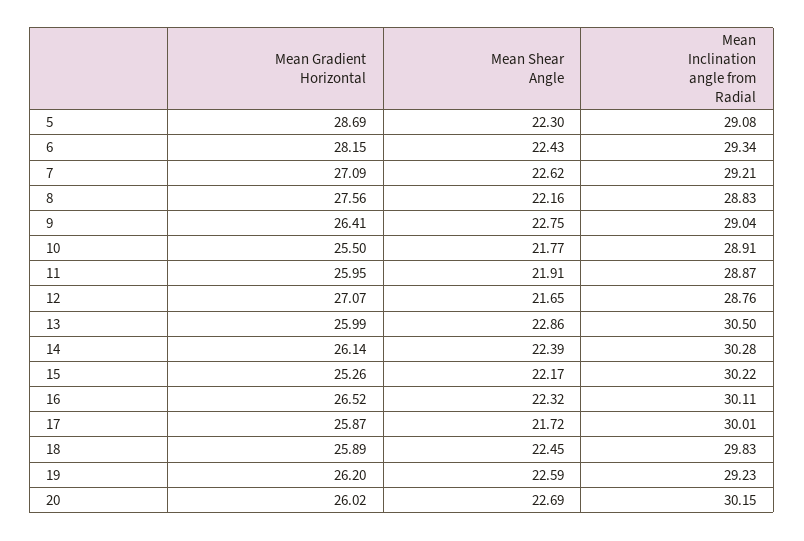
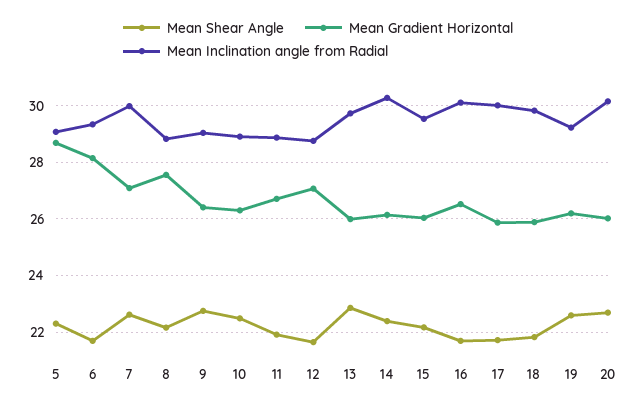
  {
    "Mean Gradient Horizontal": {
      "5": 28.69,
      "6": 28.15,
      "7": 27.09,
      "8": 27.56,
      "9": 26.41,
-     "10": 25.5,
+     "10": 26.25,
-     "11": 25.95,
+     "11": 26.75,
      "12": 27.07,
      "13": 25.99,
      "14": 26.14,
-     "15": 25.26,
+     "15": 26,
      "16": 26.52,
      "17": 25.87,
      "18": 25.89,
      "19": 26.2,
      "20": 26.02
    },
    "Mean Shear Angle": {
      "5": 22.3,
-     "6": 22.43,
+     "6": 21.75,
      "7": 22.62,
      "8": 22.16,
      "9": 22.75,
-     "10": 21.77,
+     "10": 22.5,
      "11": 21.91,
      "12": 21.65,
      "13": 22.86,
      "14": 22.39,
      "15": 22.17,
-     "16": 22.32,
+     "16": 21.75,
      "17": 21.72,
-     "18": 22.45,
+     "18": 21.75,
      "19": 22.59,
      "20": 22.69
    },
    "Mean Inclination angle from Radial": {
      "5": 29.08,
      "6": 29.34,
-     "7": 29.21,
+     "7": 30,
      "8": 28.83,
      "9": 29.04,
      "10": 28.91,
      "11": 28.87,
      "12": 28.76,
-     "13": 30.5,
+     "13": 29.75,
      "14": 30.28,
-     "15": 30.22,
+     "15": 29.5,
      "16": 30.11,
      "17": 30.01,
      "18": 29.83,
      "19": 29.23,
      "20": 30.15
    }
  }

